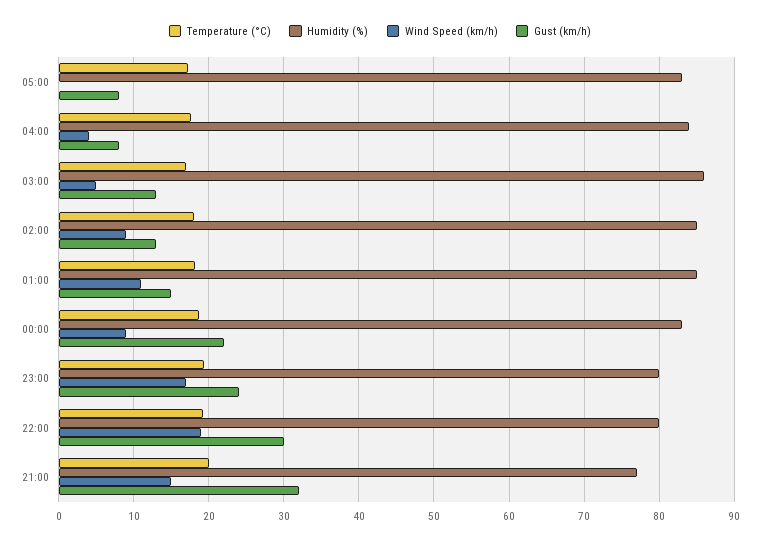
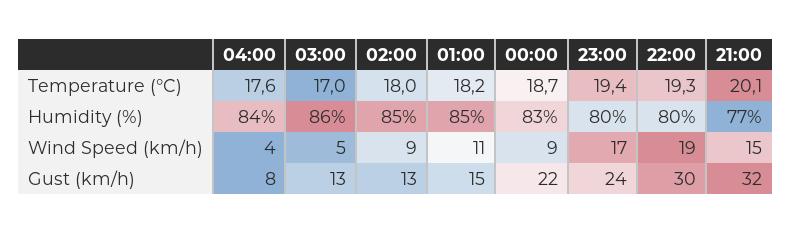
  {
    "Temperature (°C)": {
-     "05:00": 17,
      "04:00": 17.6,
      "03:00": 17,
      "02:00": 18,
      "01:00": 18.2,
      "00:00": 18.7,
      "23:00": 19.4,
      "22:00": 19.3,
      "21:00": 20.1
    },
    "Humidity (%)": {
-     "05:00": 83,
      "04:00": 84,
      "03:00": 86,
      "02:00": 85,
      "01:00": 85,
      "00:00": 83,
      "23:00": 80,
      "22:00": 80,
      "21:00": 77
    },
    "Wind Speed (km/h)": {
-     "05:00": 0,
      "04:00": 4,
      "03:00": 5,
      "02:00": 9,
      "01:00": 11,
      "00:00": 9,
      "23:00": 17,
      "22:00": 19,
      "21:00": 15
    },
    "Gust (km/h)": {
-     "05:00": 8,
      "04:00": 8,
      "03:00": 13,
      "02:00": 13,
      "01:00": 15,
      "00:00": 22,
      "23:00": 24,
      "22:00": 30,
      "21:00": 32
    }
  }

